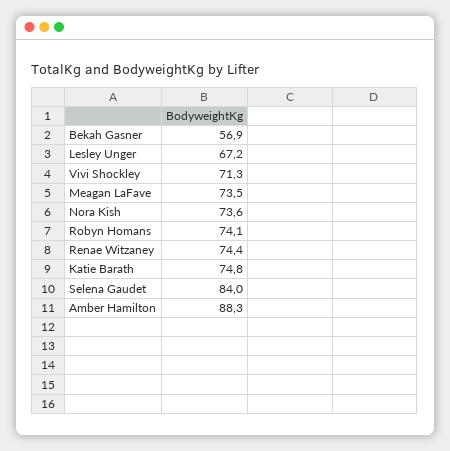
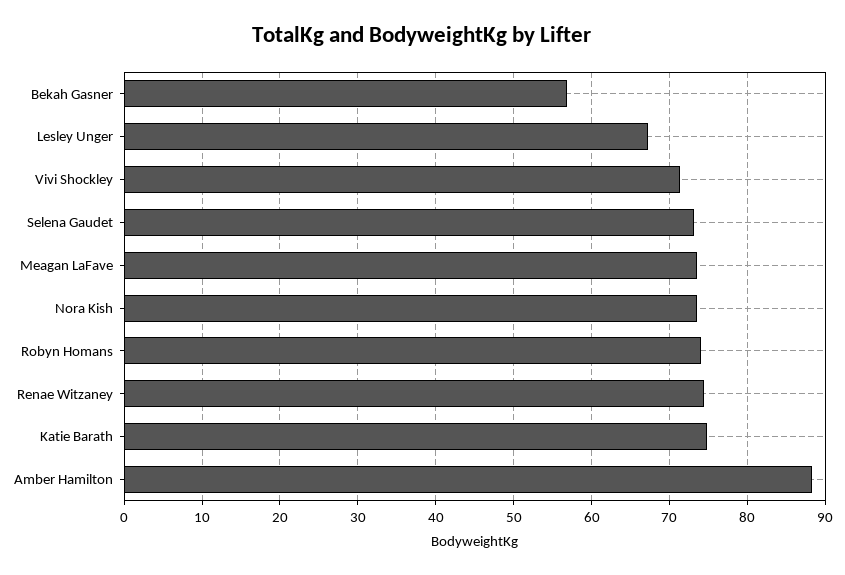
  {
    "Bekah Gasner": 56.9,
    "Lesley Unger": 67.2,
    "Vivi Shockley": 71.3,
    "Meagan LaFave": 73.5,
    "Nora Kish": 73.6,
    "Robyn Homans": 74.1,
    "Renae Witzaney": 74.4,
    "Katie Barath": 74.8,
-   "Selena Gaudet": 84,
+   "Selena Gaudet": 73,
    "Amber Hamilton": 88.3
  }

